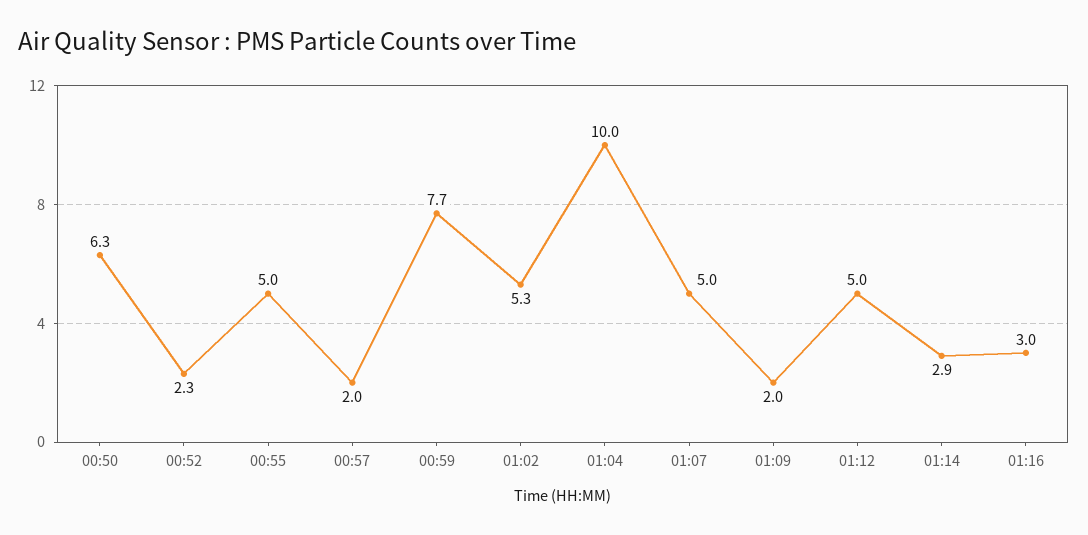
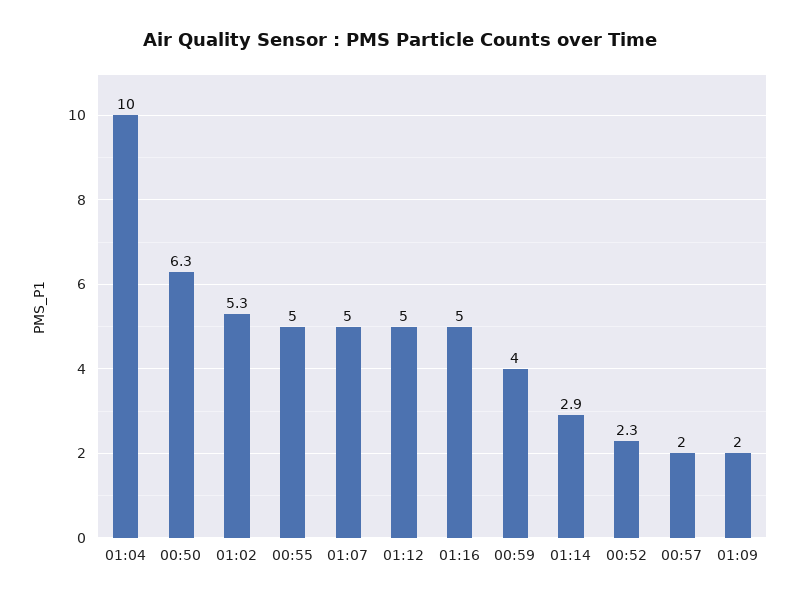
  {
    "00:50": 6.3,
    "00:52": 2.3,
    "00:55": 5,
    "00:57": 2,
-   "00:59": 7.7,
+   "00:59": 4,
    "01:02": 5.3,
    "01:04": 10,
    "01:07": 5,
    "01:09": 2,
    "01:12": 5,
    "01:14": 2.9,
-   "01:16": 3
+   "01:16": 5
  }

